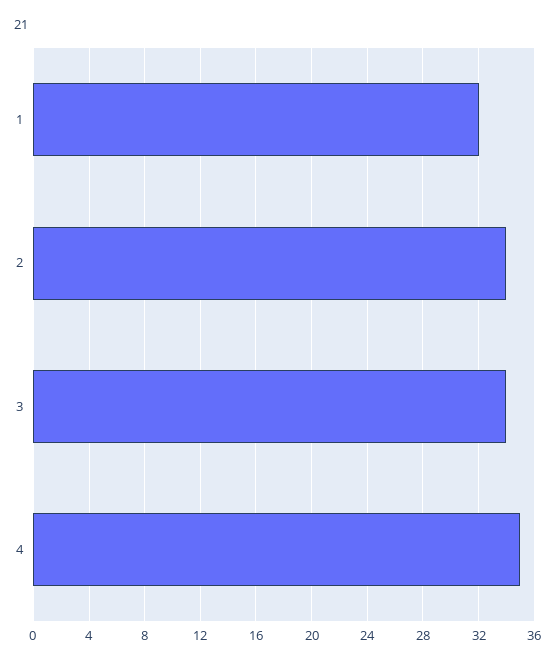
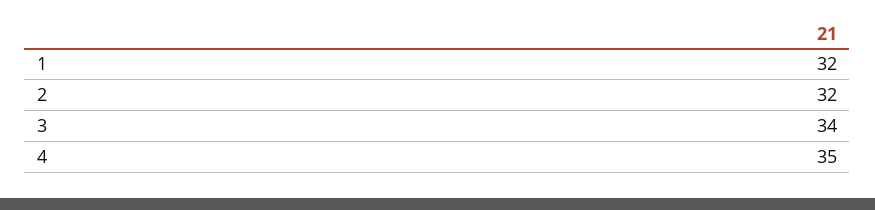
  {
    "1": 32,
-   "2": 34,
+   "2": 32,
    "3": 34,
    "4": 35
  }

